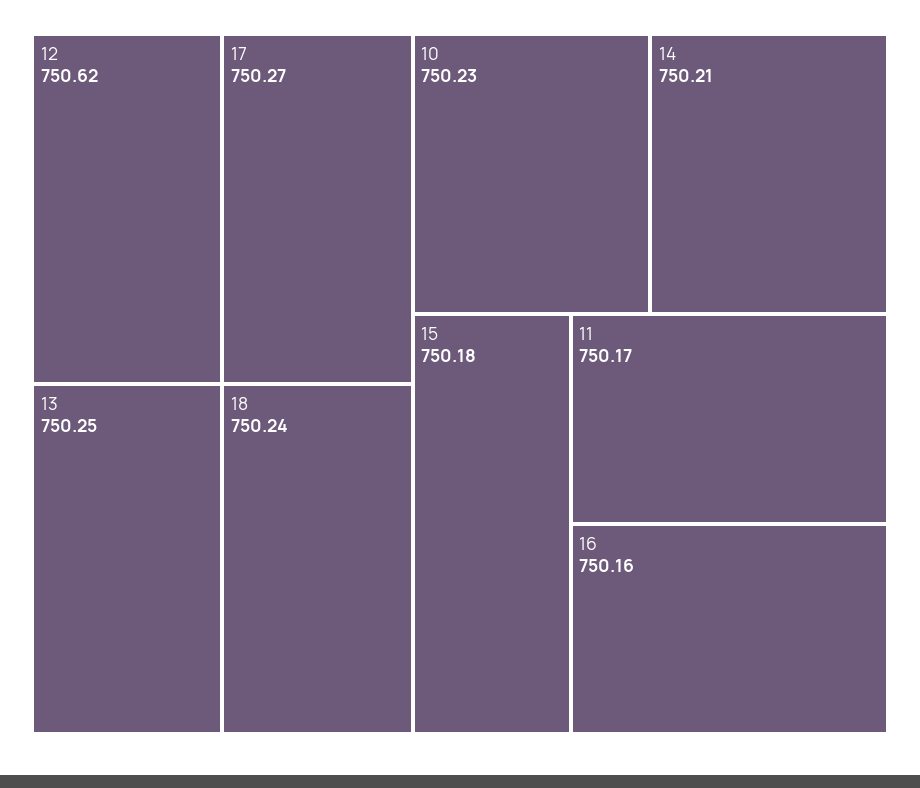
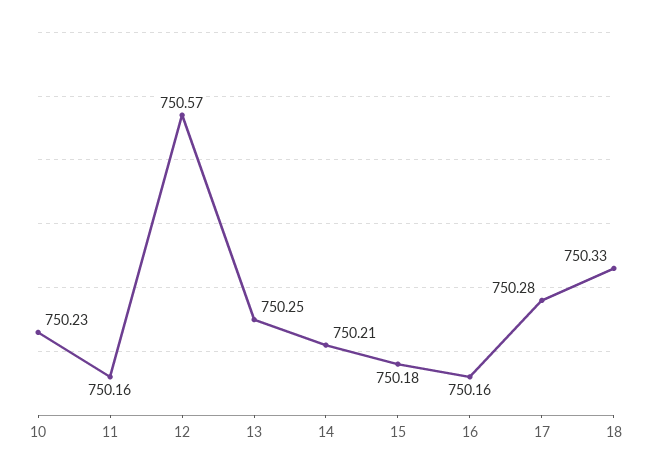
  {
-   "12": 750.62,
+   "12": 750.57,
-   "17": 750.27,
+   "17": 750.28,
    "13": 750.25,
-   "18": 750.24,
+   "18": 750.33,
    "10": 750.23,
    "14": 750.21,
    "15": 750.18,
-   "11": 750.17,
+   "11": 750.16,
    "16": 750.16
  }

